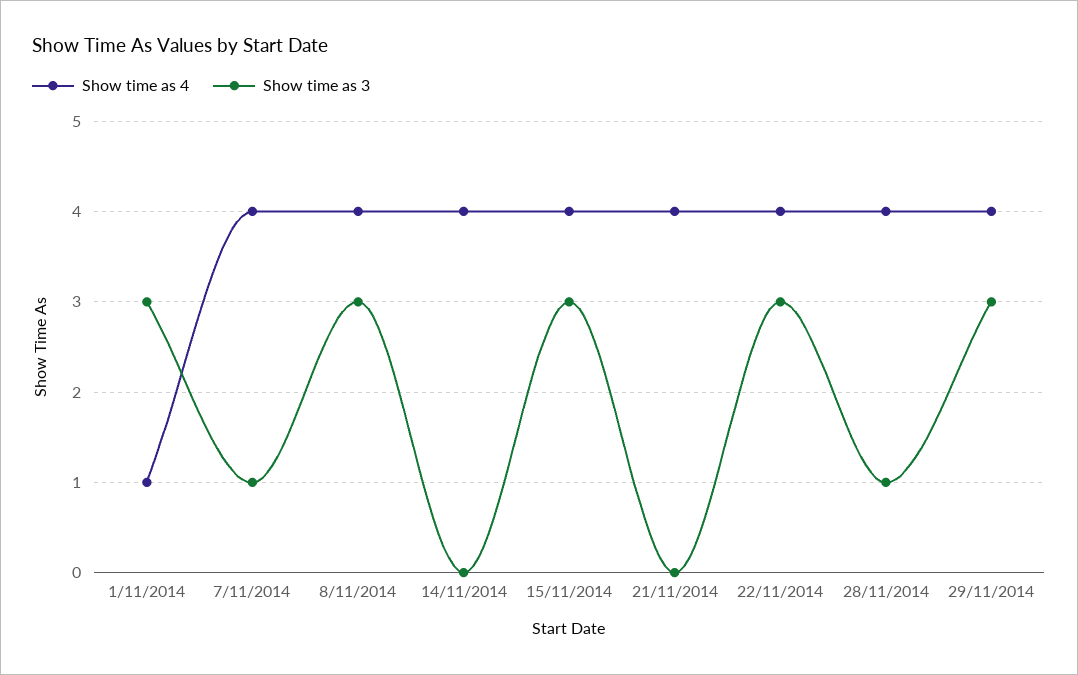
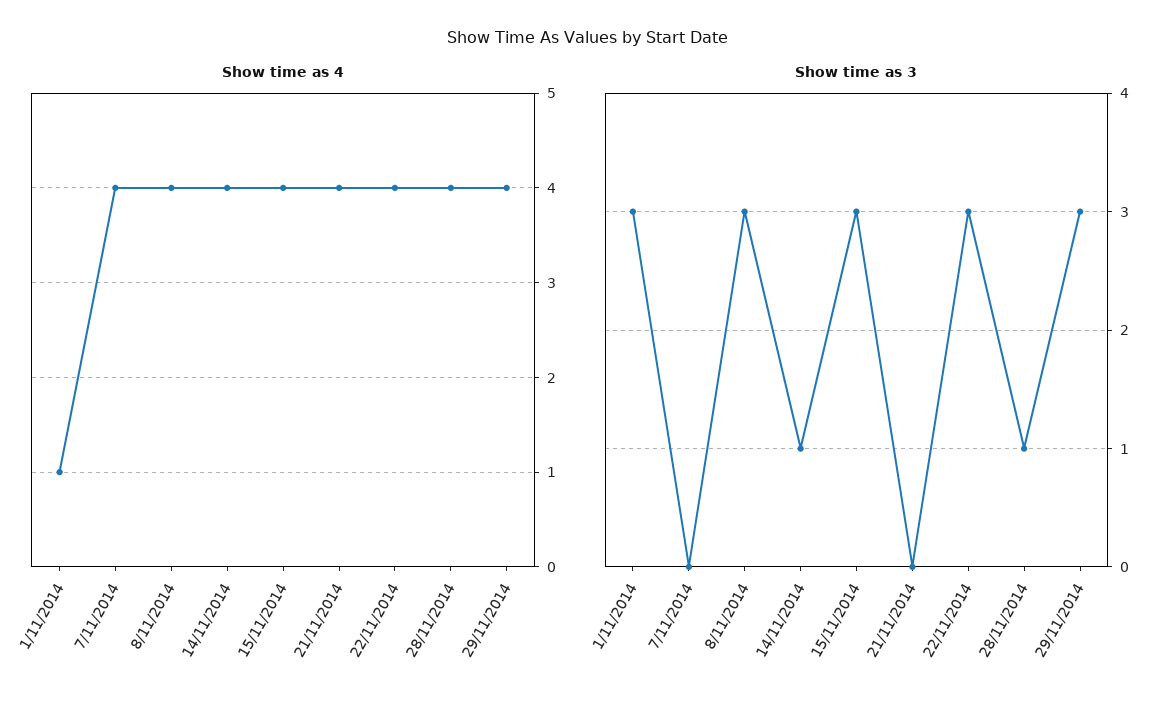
  {
    "Show time as 4": {
      "1/11/2014": 1,
      "7/11/2014": 4,
      "8/11/2014": 4,
      "14/11/2014": 4,
      "15/11/2014": 4,
      "21/11/2014": 4,
      "22/11/2014": 4,
      "28/11/2014": 4,
      "29/11/2014": 4
    },
    "Show time as 3": {
      "1/11/2014": 3,
-     "7/11/2014": 1,
+     "7/11/2014": 0,
      "8/11/2014": 3,
-     "14/11/2014": 0,
+     "14/11/2014": 1,
      "15/11/2014": 3,
      "21/11/2014": 0,
      "22/11/2014": 3,
      "28/11/2014": 1,
      "29/11/2014": 3
    }
  }

